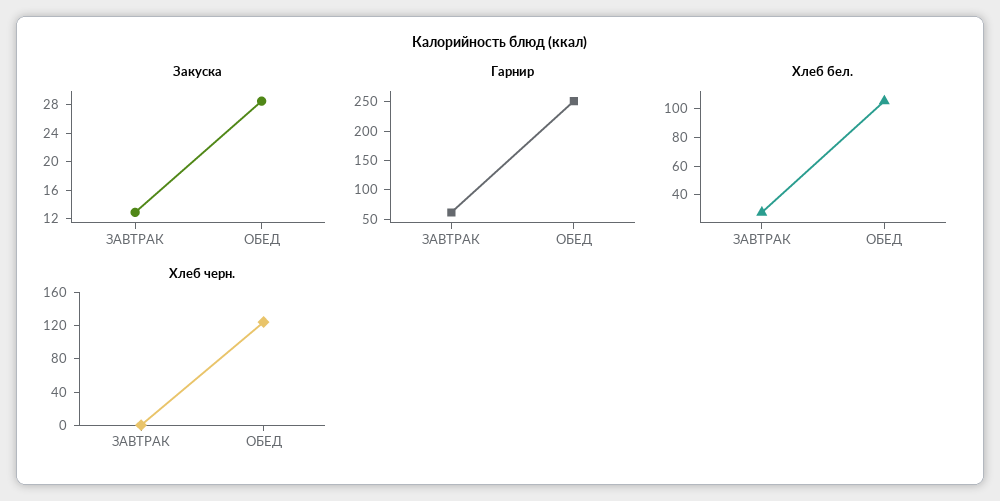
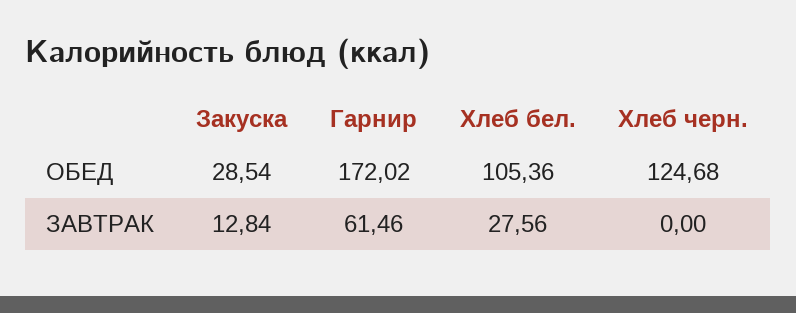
  {
    "Закуска": {
      "ЗАВТРАК": 12.84,
      "ОБЕД": 28.54
    },
    "Гарнир": {
      "ЗАВТРАК": 61.46,
-     "ОБЕД": 250
+     "ОБЕД": 172.02
    },
    "Хлеб бел.": {
      "ЗАВТРАК": 27.56,
      "ОБЕД": 105.36
    },
    "Хлеб черн.": {
      "ЗАВТРАК": 0,
      "ОБЕД": 124.68
    }
  }

